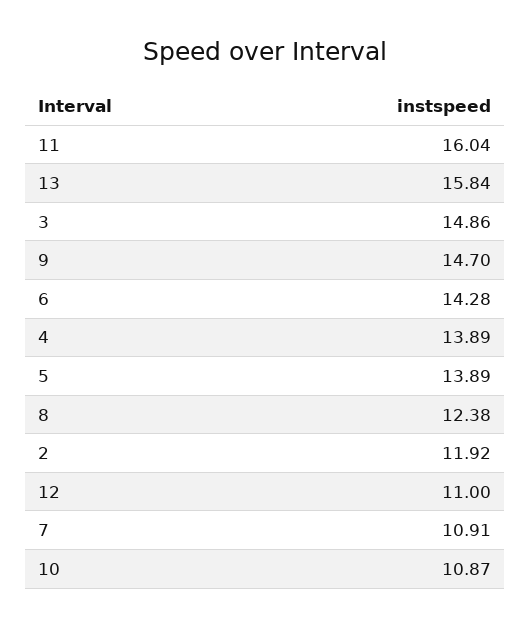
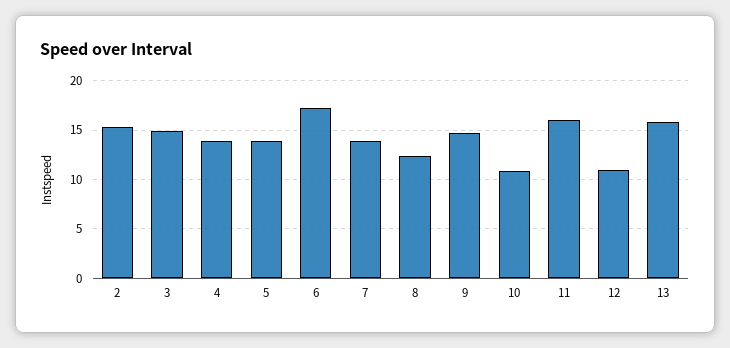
  {
    "11": 16.04,
    "13": 15.84,
    "3": 14.86,
    "9": 14.7,
-   "6": 14.28,
+   "6": 17,
    "4": 13.89,
    "5": 13.89,
    "8": 12.38,
-   "2": 11.92,
+   "2": 15,
    "12": 11,
-   "7": 10.91,
+   "7": 14,
    "10": 10.87
  }

